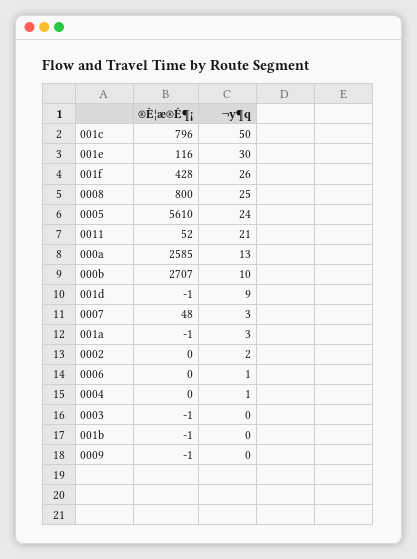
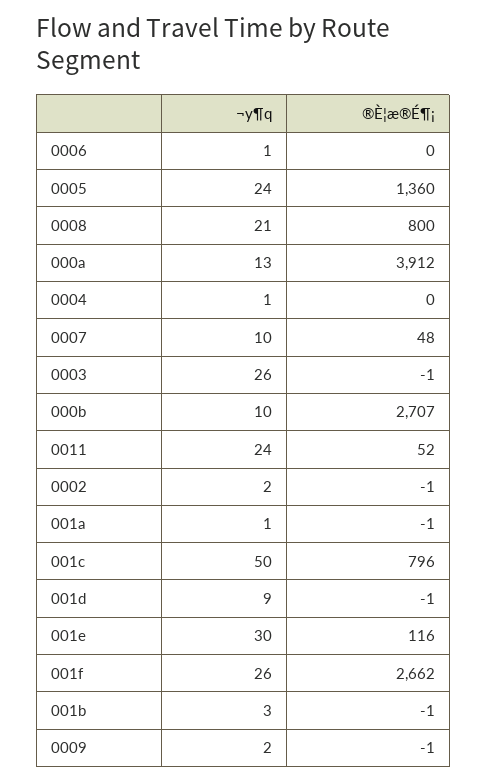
  {
    "®È¦æ®É¶¡": {
      "001c": 796,
      "001e": 116,
-     "001f": 428,
+     "001f": 2662,
      "0008": 800,
-     "0005": 5610,
+     "0005": 1360,
      "0011": 52,
-     "000a": 2585,
+     "000a": 3912,
      "000b": 2707,
      "001d": -1,
      "0007": 48,
      "001a": -1,
-     "0002": 0,
+     "0002": -1,
      "0006": 0,
      "0004": 0,
      "0003": -1,
      "001b": -1,
      "0009": -1
    },
    "¬y¶q": {
      "001c": 50,
      "001e": 30,
      "001f": 26,
-     "0008": 25,
+     "0008": 21,
      "0005": 24,
-     "0011": 21,
+     "0011": 24,
      "000a": 13,
      "000b": 10,
      "001d": 9,
-     "0007": 3,
+     "0007": 10,
-     "001a": 3,
+     "001a": 1,
      "0002": 2,
      "0006": 1,
      "0004": 1,
-     "0003": 0,
+     "0003": 26,
-     "001b": 0,
+     "001b": 3,
-     "0009": 0
+     "0009": 2
    }
  }

